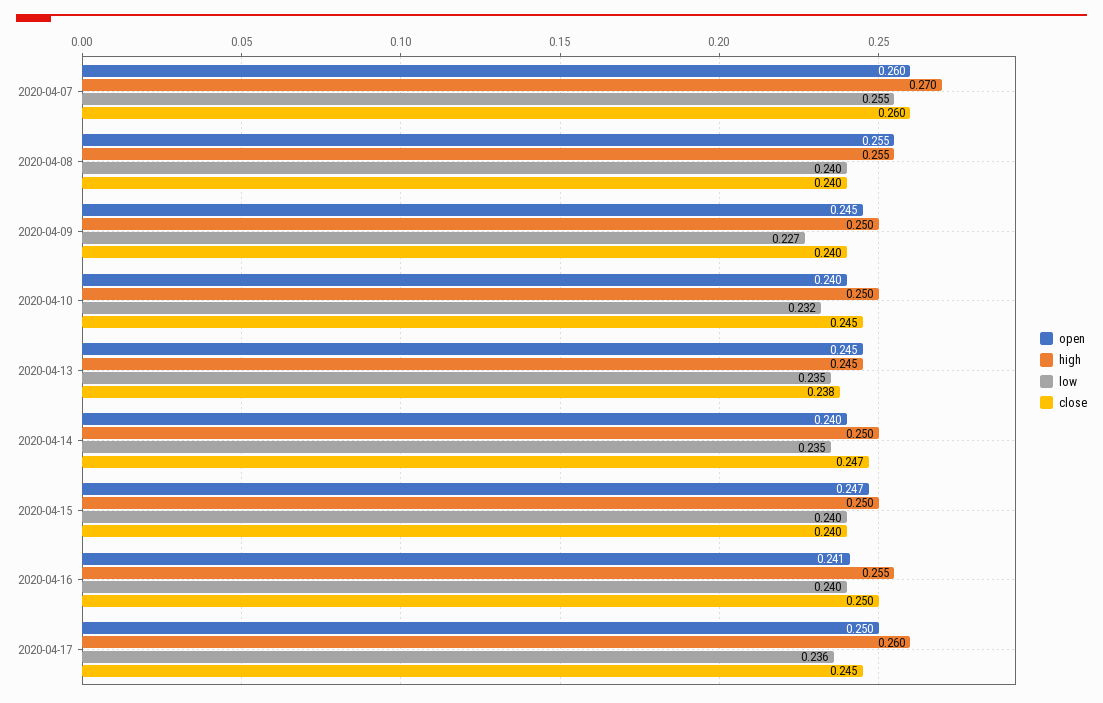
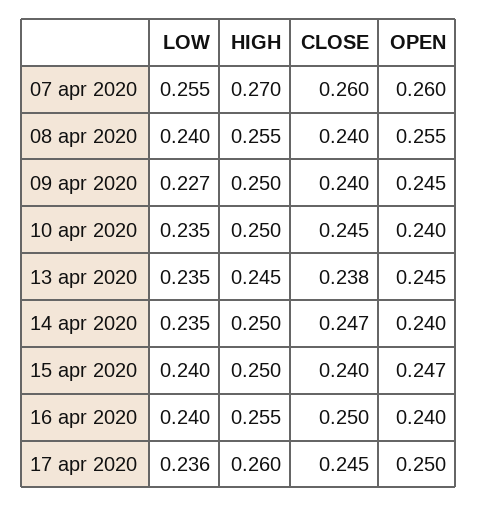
  {
    "open": {
      "2020-04-07": 0.26,
      "2020-04-08": 0.255,
      "2020-04-09": 0.245,
      "2020-04-10": 0.24,
      "2020-04-13": 0.245,
      "2020-04-14": 0.24,
      "2020-04-15": 0.247,
-     "2020-04-16": 0.241,
+     "2020-04-16": 0.24,
      "2020-04-17": 0.25
    },
    "high": {
      "2020-04-07": 0.27,
      "2020-04-08": 0.255,
      "2020-04-09": 0.25,
      "2020-04-10": 0.25,
      "2020-04-13": 0.245,
      "2020-04-14": 0.25,
      "2020-04-15": 0.25,
      "2020-04-16": 0.255,
      "2020-04-17": 0.26
    },
    "low": {
      "2020-04-07": 0.255,
      "2020-04-08": 0.24,
      "2020-04-09": 0.227,
-     "2020-04-10": 0.232,
+     "2020-04-10": 0.235,
      "2020-04-13": 0.235,
      "2020-04-14": 0.235,
      "2020-04-15": 0.24,
      "2020-04-16": 0.24,
      "2020-04-17": 0.236
    },
    "close": {
      "2020-04-07": 0.26,
      "2020-04-08": 0.24,
      "2020-04-09": 0.24,
      "2020-04-10": 0.245,
      "2020-04-13": 0.238,
      "2020-04-14": 0.247,
      "2020-04-15": 0.24,
      "2020-04-16": 0.25,
      "2020-04-17": 0.245
    }
  }

